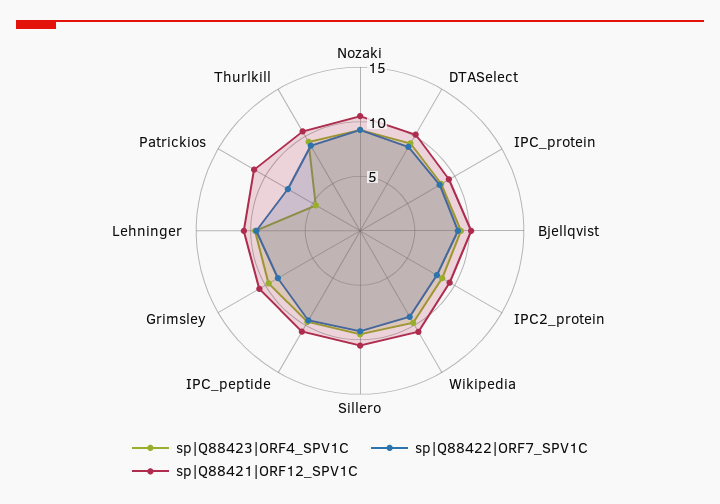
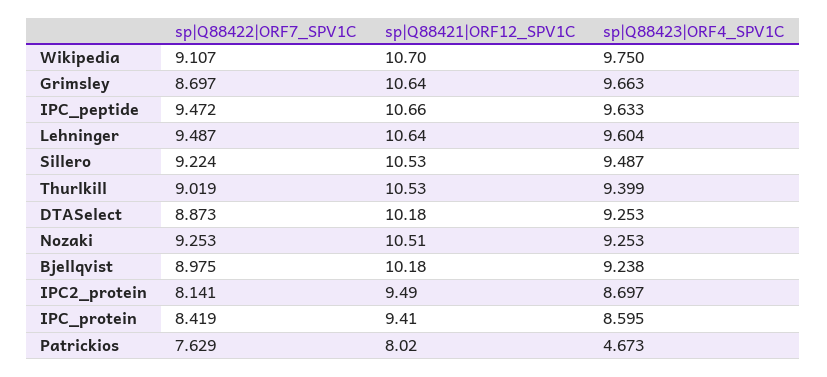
  {
    "sp|Q88423|ORF4_SPV1C": {
      "Nozaki": 9.253,
      "DTASelect": 9.253,
      "IPC_protein": 8.595,
      "Bjellqvist": 9.238,
      "IPC2_protein": 8.697,
      "Wikipedia": 9.75,
      "Sillero": 9.487,
      "IPC_peptide": 9.633,
      "Grimsley": 9.663,
      "Lehninger": 9.604,
      "Patrickios": 4.673,
      "Thurlkill": 9.399
    },
    "sp|Q88422|ORF7_SPV1C": {
      "Nozaki": 9.253,
      "DTASelect": 8.873,
      "IPC_protein": 8.419,
      "Bjellqvist": 8.975,
      "IPC2_protein": 8.141,
      "Wikipedia": 9.107,
      "Sillero": 9.224,
      "IPC_peptide": 9.472,
      "Grimsley": 8.697,
      "Lehninger": 9.487,
      "Patrickios": 7.629,
      "Thurlkill": 9.019
    },
    "sp|Q88421|ORF12_SPV1C": {
      "Nozaki": 10.51,
      "DTASelect": 10.18,
      "IPC_protein": 9.41,
      "Bjellqvist": 10.18,
      "IPC2_protein": 9.49,
      "Wikipedia": 10.7,
      "Sillero": 10.53,
      "IPC_peptide": 10.66,
      "Grimsley": 10.64,
      "Lehninger": 10.64,
-     "Patrickios": 11,
+     "Patrickios": 8.02,
      "Thurlkill": 10.53
    }
  }

